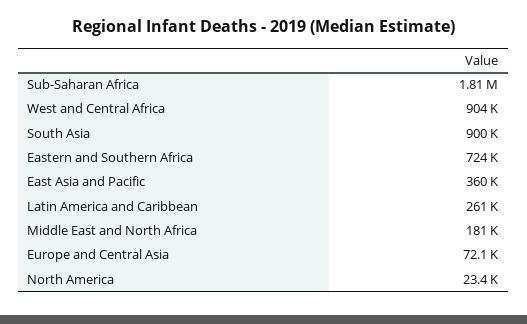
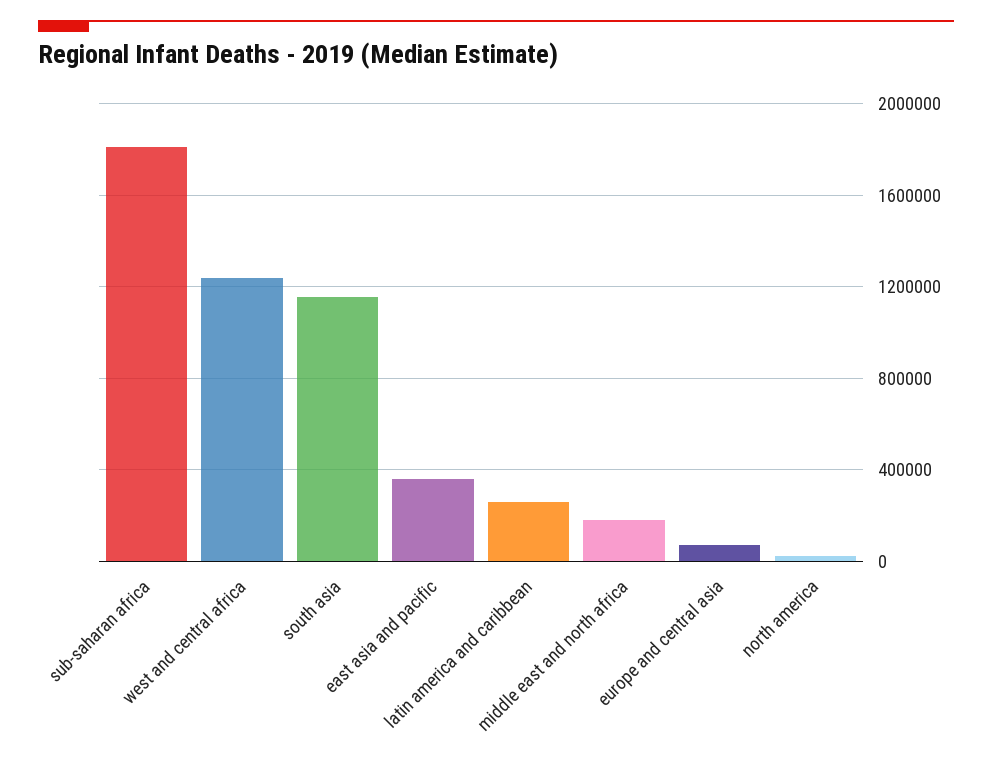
  {
    "Sub-Saharan Africa": 1810000,
-   "West and Central Africa": 904000,
+   "West and Central Africa": 1250000,
-   "South Asia": 900000,
+   "South Asia": 1150000,
-   "Eastern and Southern Africa": 724000,
    "East Asia and Pacific": 360000,
    "Latin America and Caribbean": 261000,
    "Middle East and North Africa": 181000,
    "Europe and Central Asia": 72100,
    "North America": 23400
  }

